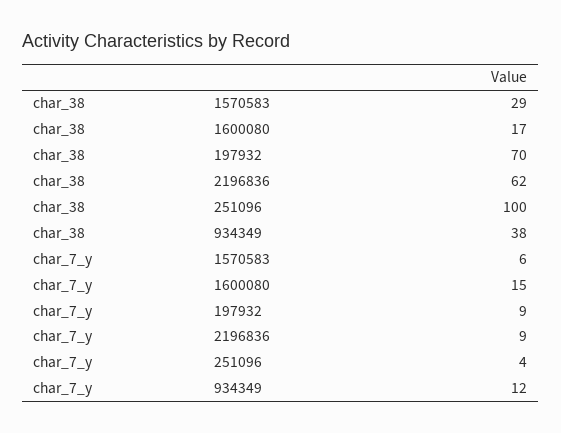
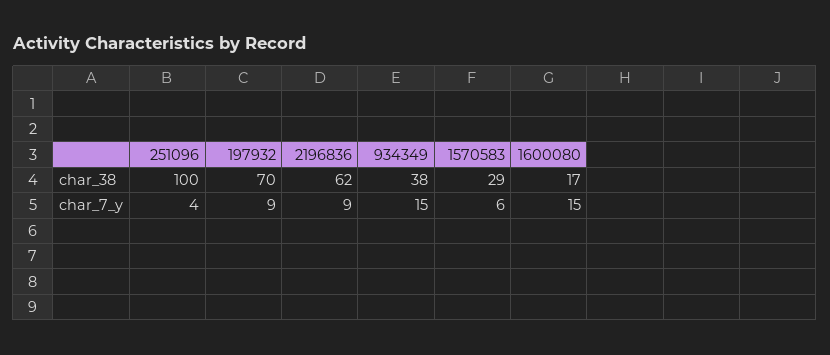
  {
    "char_38": {
      "1570583": 29,
      "1600080": 17,
      "197932": 70,
      "2196836": 62,
      "251096": 100,
      "934349": 38
    },
    "char_7_y": {
      "1570583": 6,
      "1600080": 15,
      "197932": 9,
      "2196836": 9,
      "251096": 4,
-     "934349": 12
+     "934349": 15
    }
  }

